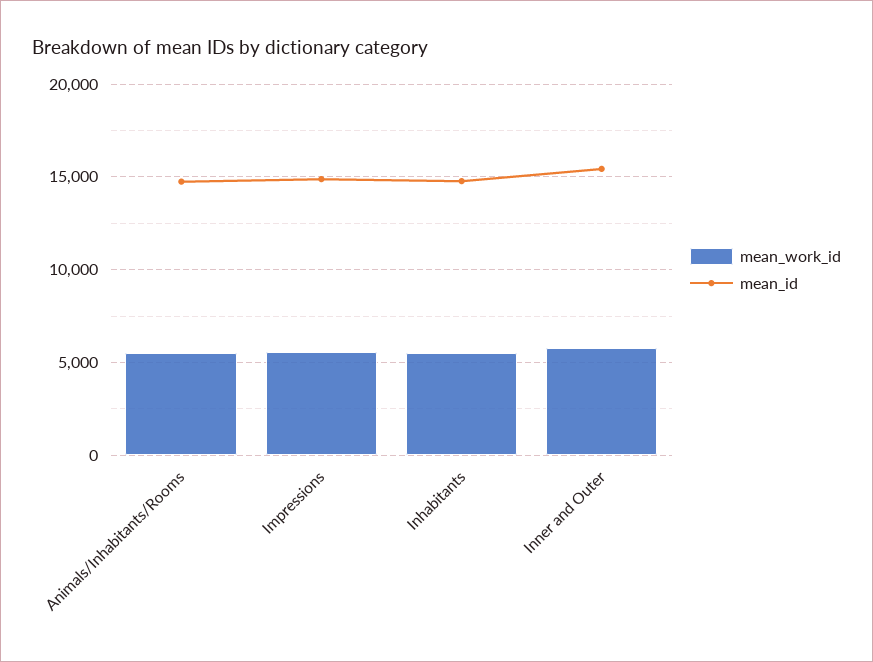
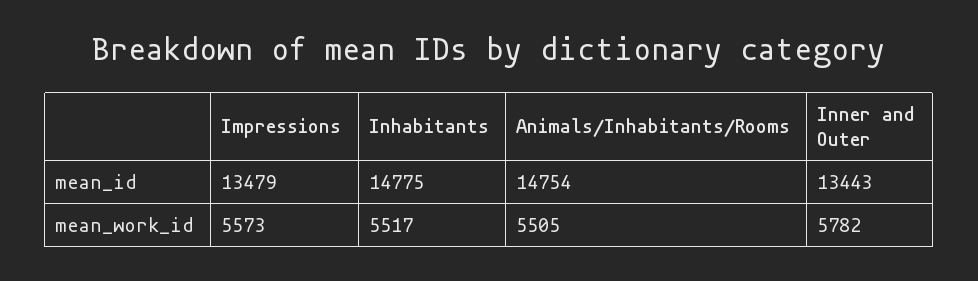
  {
    "mean_work_id": {
      "Animals/Inhabitants/Rooms": 5505,
      "Impressions": 5573,
      "Inhabitants": 5517,
      "Inner and Outer": 5782
    },
    "mean_id": {
      "Animals/Inhabitants/Rooms": 14754,
-     "Impressions": 15000,
+     "Impressions": 13479,
      "Inhabitants": 14775,
-     "Inner and Outer": 15500
+     "Inner and Outer": 13443
    }
  }

